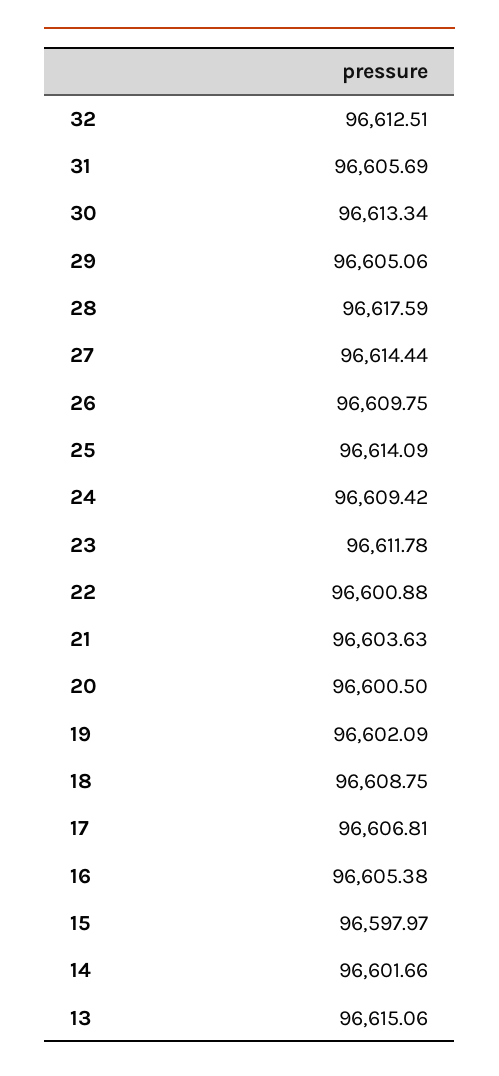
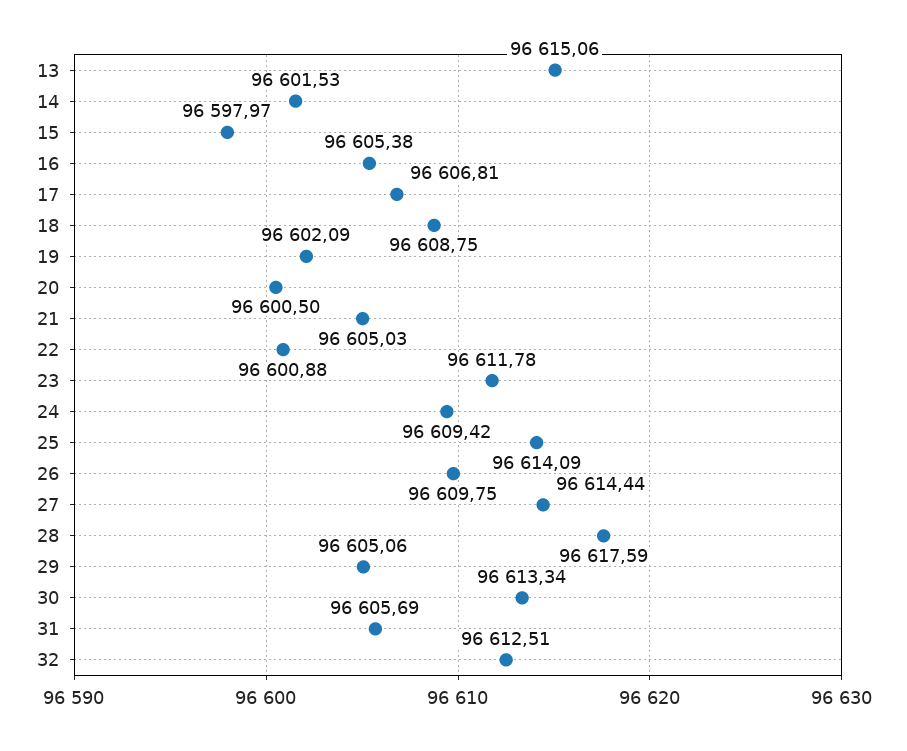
  {
    "32": 96612.51,
    "31": 96605.69,
    "30": 96613.34,
    "29": 96605.06,
    "28": 96617.59,
    "27": 96614.44,
    "26": 96609.75,
    "25": 96614.09,
    "24": 96609.42,
    "23": 96611.78,
    "22": 96600.88,
-   "21": 96603.63,
+   "21": 96605.03,
    "20": 96600.5,
    "19": 96602.09,
    "18": 96608.75,
    "17": 96606.81,
    "16": 96605.38,
    "15": 96597.97,
-   "14": 96601.66,
+   "14": 96601.53,
    "13": 96615.06
  }

